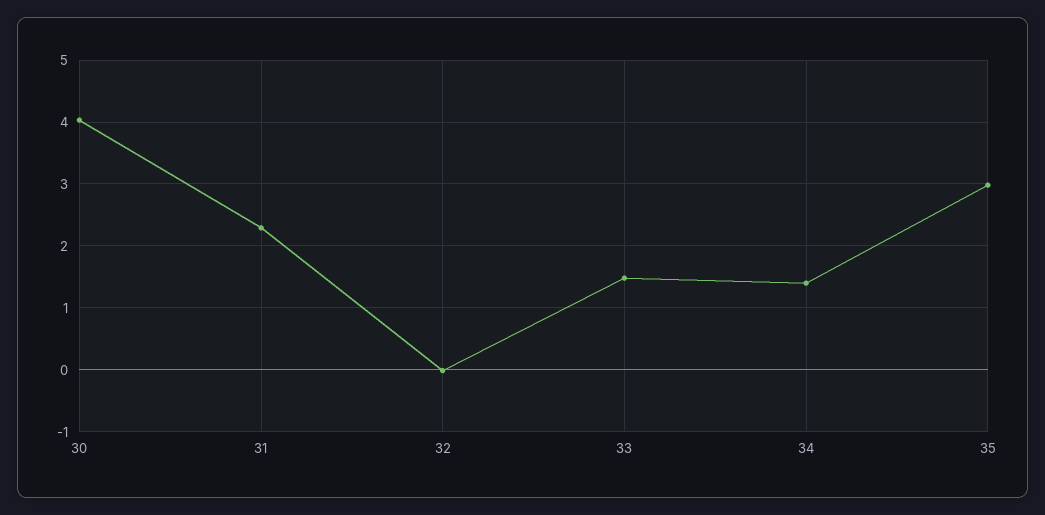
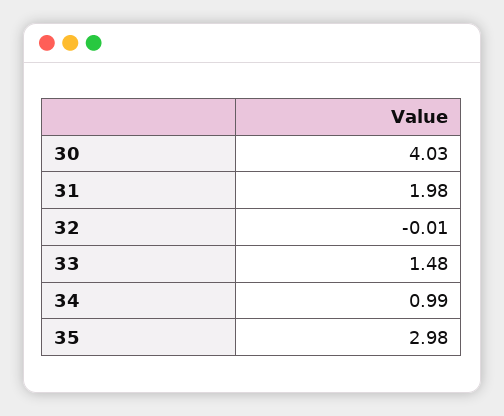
  {
    "30": 4.03,
-   "31": 2.3,
+   "31": 1.98,
    "32": -0.01,
    "33": 1.48,
-   "34": 1.4,
+   "34": 0.99,
    "35": 2.98
  }

